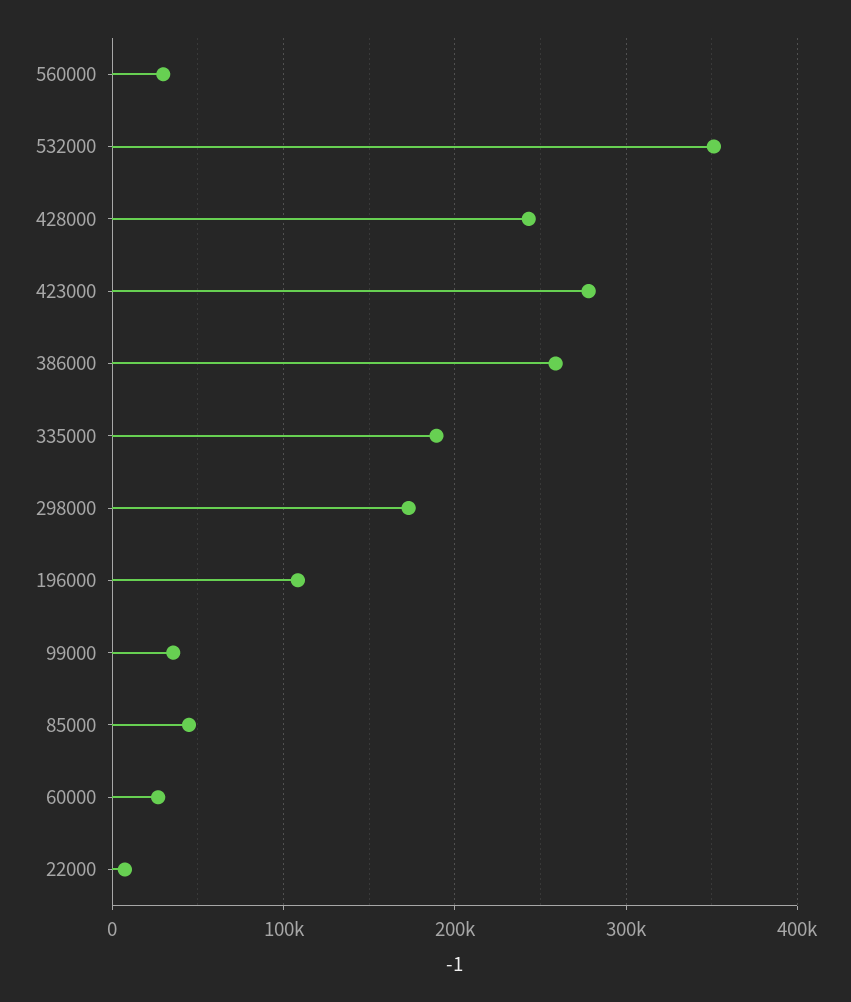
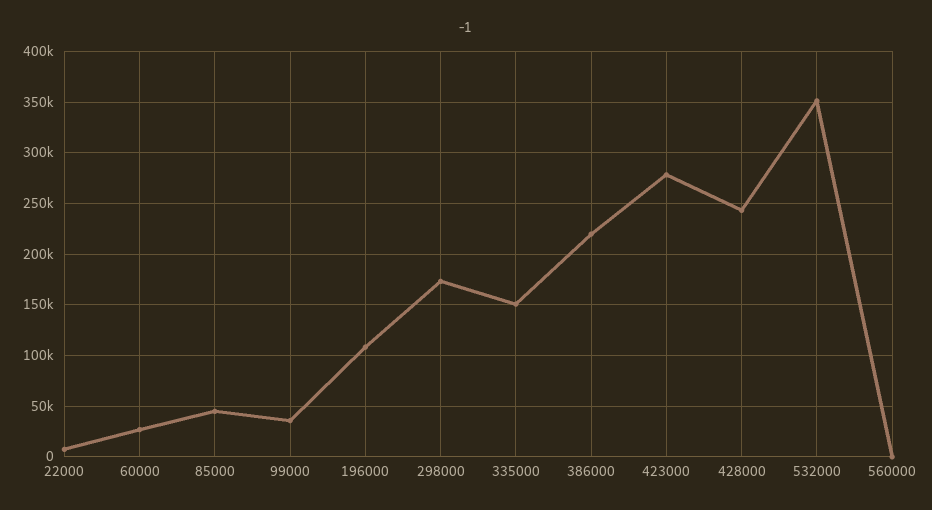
  {
-   "560000": 30000,
+   "560000": 0,
    "532000": 350000,
    "428000": 240000,
    "423000": 280000,
-   "386000": 260000,
+   "386000": 220000,
-   "335000": 190000,
+   "335000": 150000,
    "298000": 170000,
    "196000": 110000,
    "99000": 40000,
    "85000": 40000,
    "60000": 30000,
    "22000": 10000
  }

